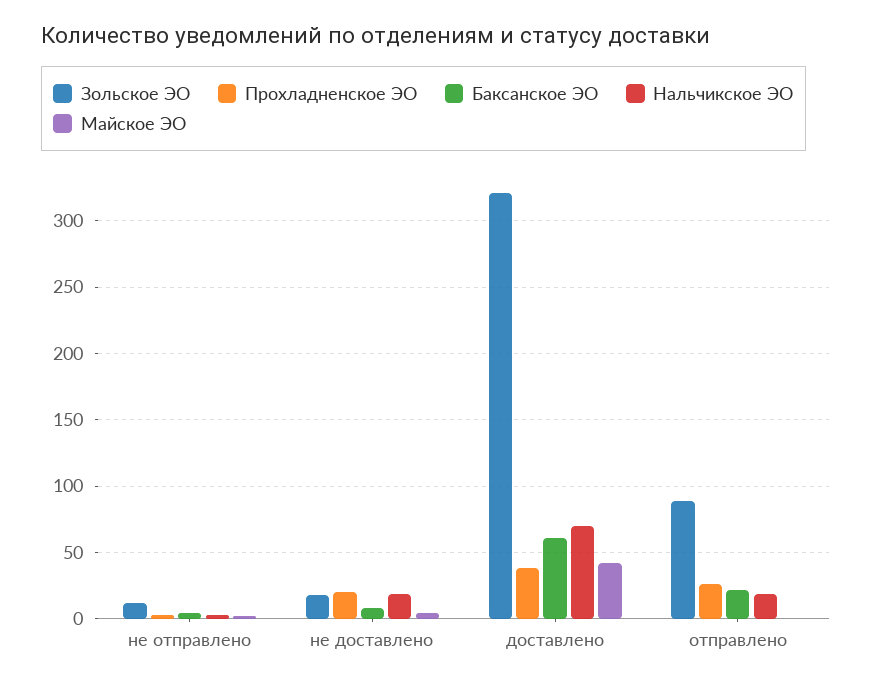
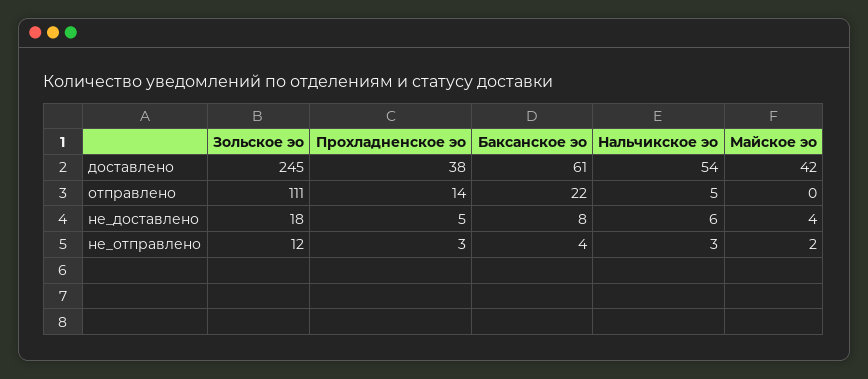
  {
    "Зольское ЭО": {
      "не отправлено": 12,
      "не доставлено": 18,
-     "доставлено": 320,
+     "доставлено": 245,
-     "отправлено": 90
+     "отправлено": 111
    },
    "Прохладненское ЭО": {
      "не отправлено": 3,
-     "не доставлено": 20,
+     "не доставлено": 5,
      "доставлено": 38,
-     "отправлено": 25
+     "отправлено": 14
    },
    "Баксанское ЭО": {
      "не отправлено": 4,
      "не доставлено": 8,
      "доставлено": 61,
      "отправлено": 22
    },
    "Нальчикское ЭО": {
      "не отправлено": 3,
-     "не доставлено": 20,
+     "не доставлено": 6,
-     "доставлено": 70,
+     "доставлено": 54,
-     "отправлено": 20
+     "отправлено": 5
    },
    "Майское ЭО": {
      "не отправлено": 2,
      "не доставлено": 4,
      "доставлено": 42,
      "отправлено": 0
    }
  }

